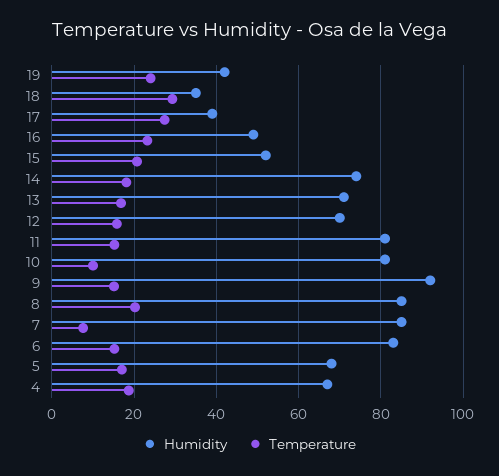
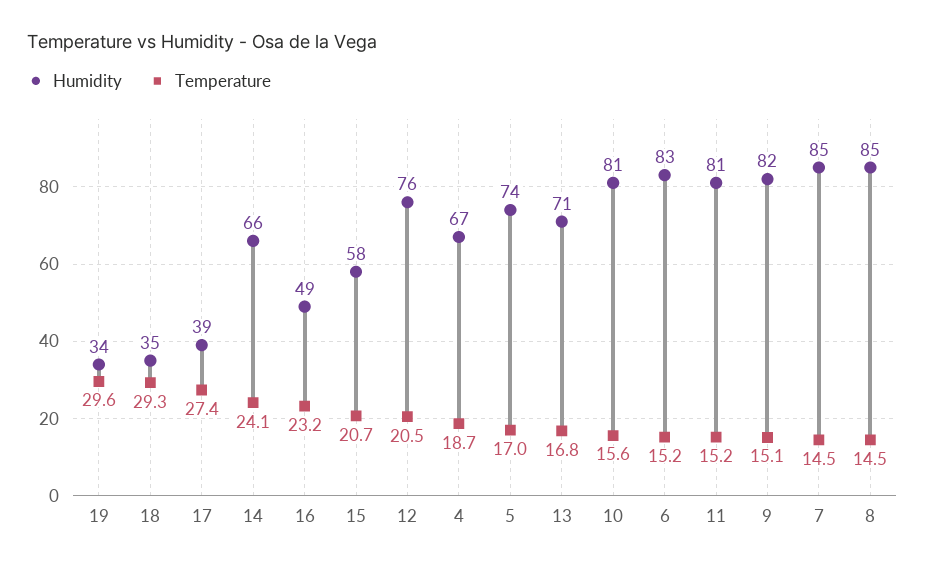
  {
    "Humidity": {
-     "19": 42,
+     "19": 34,
      "18": 35,
      "17": 39,
      "16": 49,
-     "15": 52,
+     "15": 58,
-     "14": 74,
+     "14": 66,
      "13": 71,
-     "12": 70,
+     "12": 76,
      "11": 81,
      "10": 81,
-     "9": 92,
+     "9": 82,
      "8": 85,
      "7": 85,
      "6": 83,
-     "5": 68,
+     "5": 74,
      "4": 67
    },
    "Temperature": {
-     "19": 24,
+     "19": 29.6,
      "18": 29.3,
      "17": 27.4,
      "16": 23.2,
      "15": 20.7,
-     "14": 18,
+     "14": 24.1,
      "13": 16.8,
-     "12": 16,
+     "12": 20.5,
      "11": 15.2,
-     "10": 10,
+     "10": 15.6,
      "9": 15.1,
-     "8": 20,
+     "8": 14.5,
-     "7": 8,
+     "7": 14.5,
      "6": 15.2,
      "5": 17,
      "4": 18.7
    }
  }

